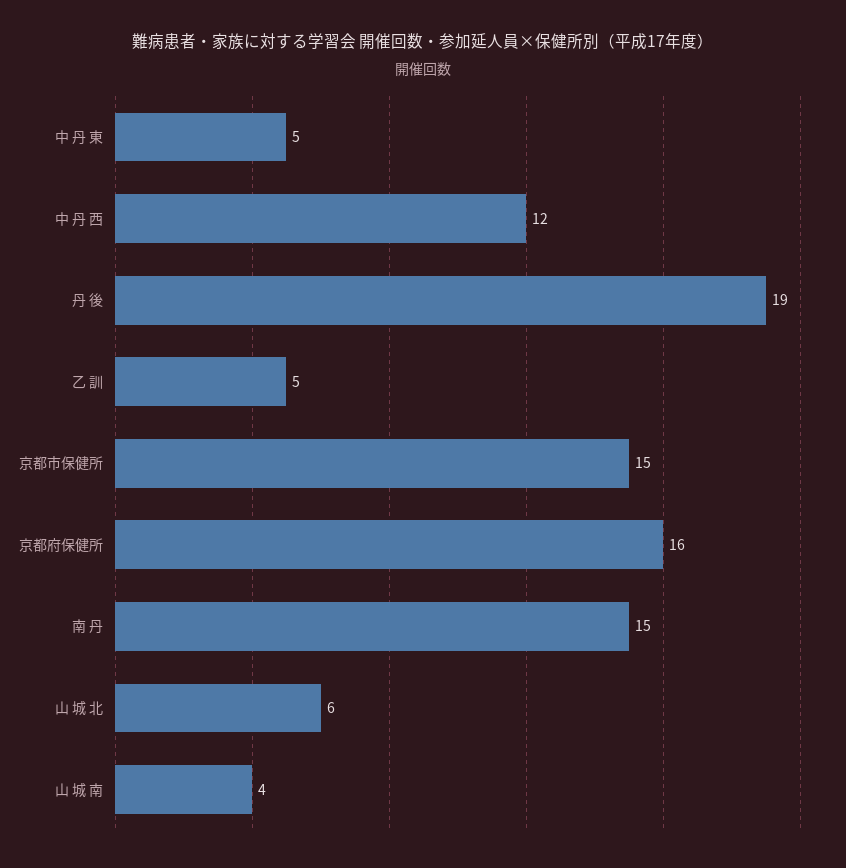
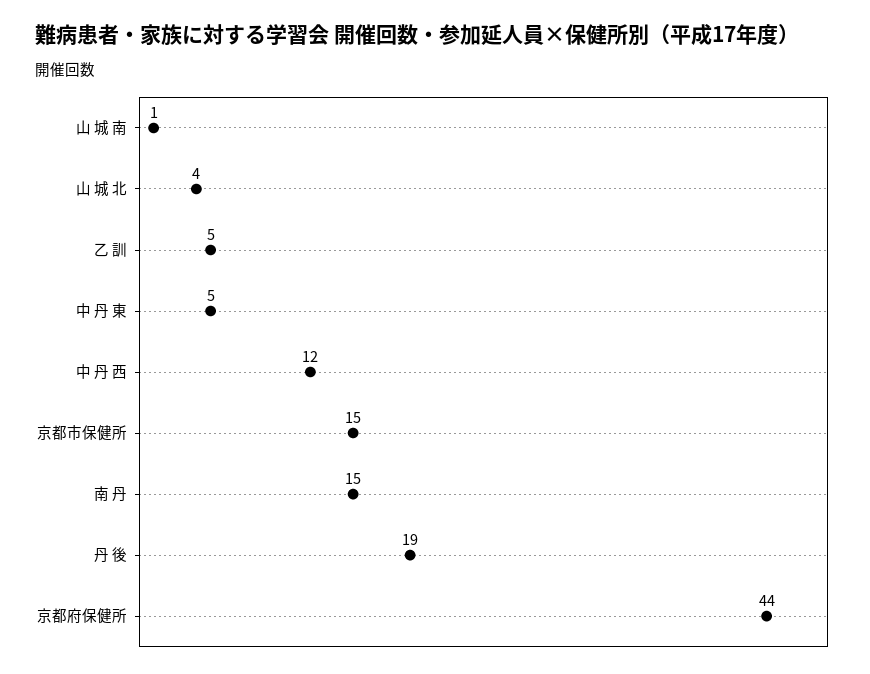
  {
    "中 丹 東": 5,
    "中 丹 西": 12,
    "丹 後": 19,
    "乙 訓": 5,
    "京都市保健所": 15,
-   "京都府保健所": 16,
+   "京都府保健所": 44,
    "南 丹": 15,
-   "山 城 北": 6,
+   "山 城 北": 4,
-   "山 城 南": 4
+   "山 城 南": 1
  }

